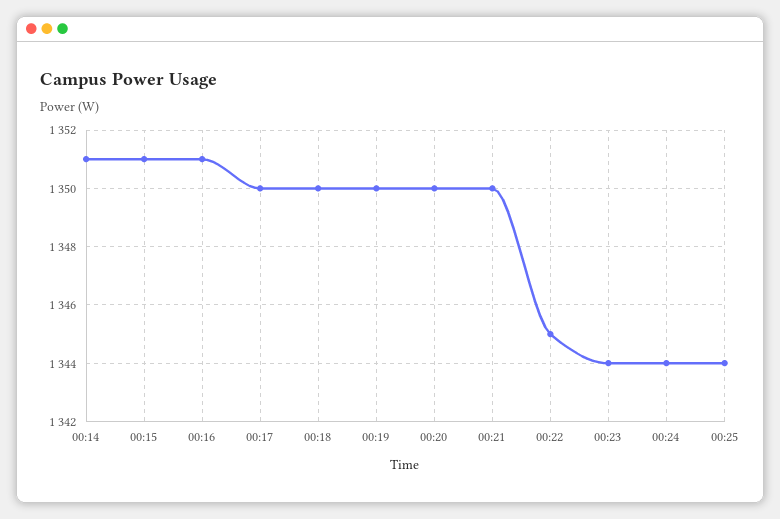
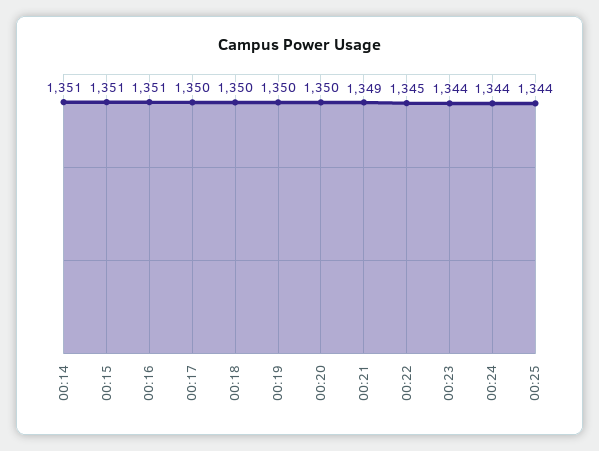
  {
    "00:14": 1351,
    "00:15": 1351,
    "00:16": 1351,
    "00:17": 1350,
    "00:18": 1350,
    "00:19": 1350,
    "00:20": 1350,
-   "00:21": 1350,
+   "00:21": 1349,
    "00:22": 1345,
    "00:23": 1344,
    "00:24": 1344,
    "00:25": 1344
  }

